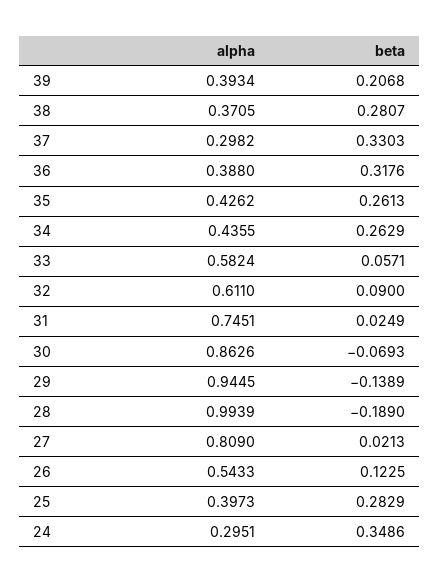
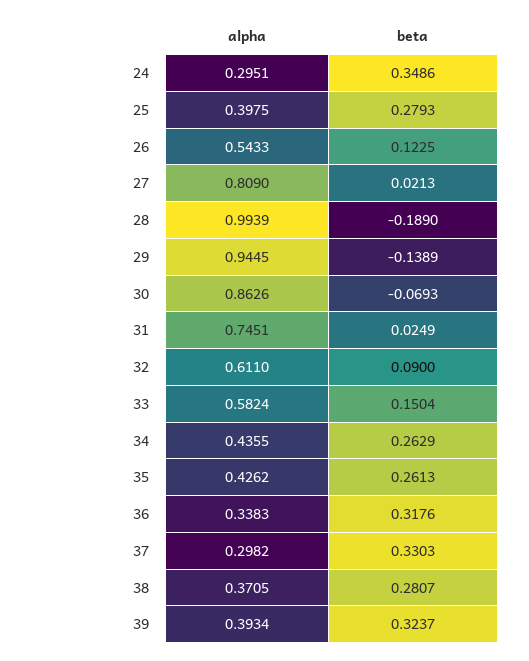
  {
    "alpha": {
      "39": 0.3934,
      "38": 0.3705,
      "37": 0.2982,
-     "36": 0.388,
+     "36": 0.3383,
      "35": 0.4262,
      "34": 0.4355,
      "33": 0.5824,
      "32": 0.611,
      "31": 0.7451,
      "30": 0.8626,
      "29": 0.9445,
      "28": 0.9939,
      "27": 0.809,
      "26": 0.5433,
-     "25": 0.3973,
+     "25": 0.3975,
      "24": 0.2951
    },
    "beta": {
-     "39": 0.2068,
+     "39": 0.3237,
      "38": 0.2807,
      "37": 0.3303,
      "36": 0.3176,
      "35": 0.2613,
      "34": 0.2629,
-     "33": 0.0571,
+     "33": 0.1504,
      "32": 0.09,
      "31": 0.0249,
      "30": -0.0693,
      "29": -0.1389,
      "28": -0.189,
      "27": 0.0213,
      "26": 0.1225,
-     "25": 0.2829,
+     "25": 0.2793,
      "24": 0.3486
    }
  }

